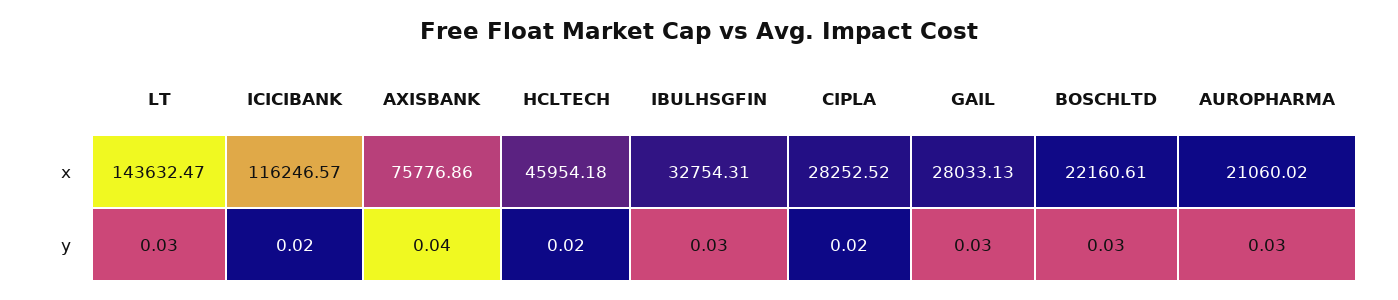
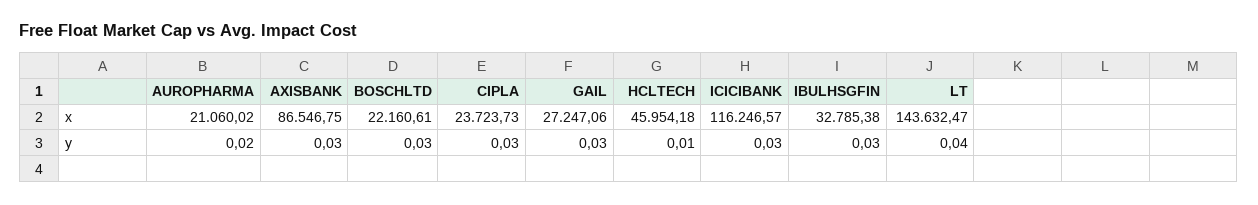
  {
    "LT": {
      "x": 143632.47,
-     "y": 0.03
+     "y": 0.04
    },
    "ICICIBANK": {
      "x": 116246.57,
-     "y": 0.02
+     "y": 0.03
    },
    "AXISBANK": {
-     "x": 75776.86,
+     "x": 86546.75,
-     "y": 0.04
+     "y": 0.03
    },
    "HCLTECH": {
      "x": 45954.18,
-     "y": 0.02
+     "y": 0.01
    },
    "IBULHSGFIN": {
-     "x": 32754.31,
+     "x": 32785.38,
      "y": 0.03
    },
    "CIPLA": {
-     "x": 28252.52,
+     "x": 23723.73,
-     "y": 0.02
+     "y": 0.03
    },
    "GAIL": {
-     "x": 28033.13,
+     "x": 27247.06,
      "y": 0.03
    },
    "BOSCHLTD": {
      "x": 22160.61,
      "y": 0.03
    },
    "AUROPHARMA": {
      "x": 21060.02,
-     "y": 0.03
+     "y": 0.02
    }
  }

